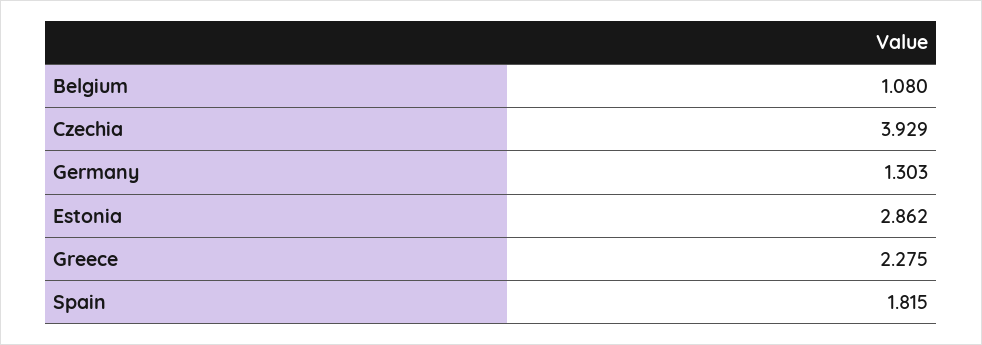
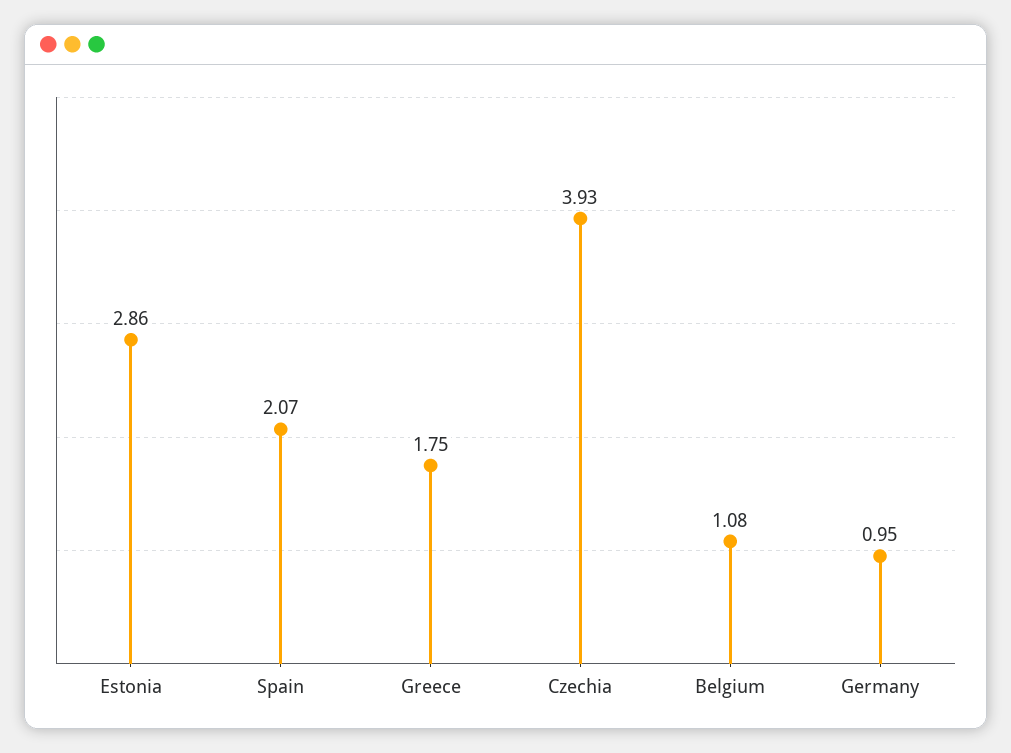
  {
    "Belgium": 1.08,
    "Czechia": 3.929,
-   "Germany": 1.303,
+   "Germany": 0.95,
    "Estonia": 2.862,
-   "Greece": 2.275,
+   "Greece": 1.75,
-   "Spain": 1.815
+   "Spain": 2.07
  }

